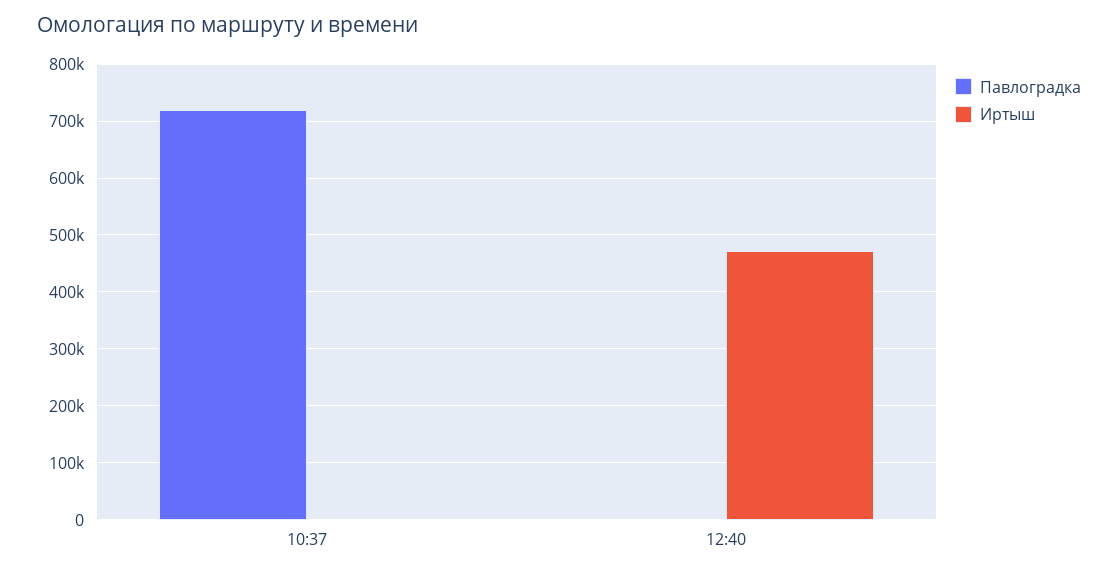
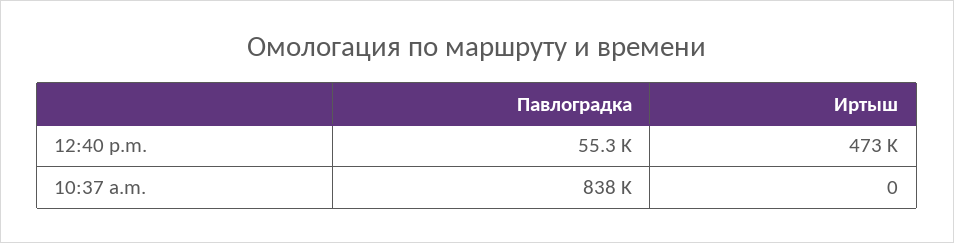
  {
    "Павлоградка": {
-     "10:37": 720000,
+     "10:37": 838000,
-     "12:40": 0
+     "12:40": 55300
    },
    "Иртыш": {
      "10:37": 0,
      "12:40": 473000
    }
  }

